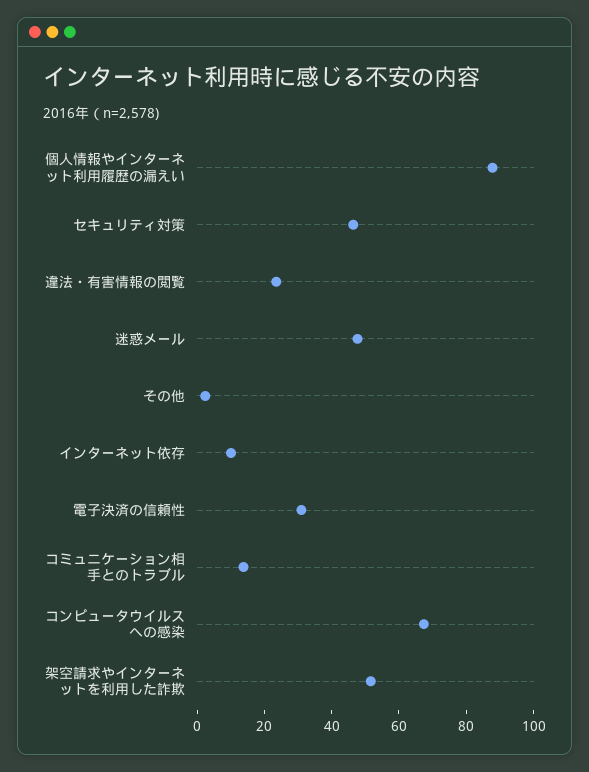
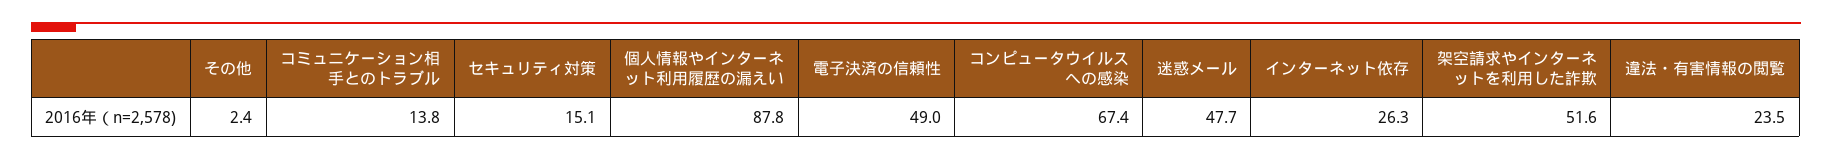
  {
    "個人情報やインターネット利用履歴の漏えい": 87.8,
-   "セキュリティ対策": 45,
+   "セキュリティ対策": 15.1,
    "違法・有害情報の閲覧": 23.5,
    "迷惑メール": 47.7,
    "その他": 2.4,
-   "インターネット依存": 10,
+   "インターネット依存": 26.3,
-   "電子決済の信頼性": 30,
+   "電子決済の信頼性": 49,
    "コミュニケーション相手とのトラブル": 13.8,
    "コンピュータウイルスへの感染": 67.4,
    "架空請求やインターネットを利用した詐欺": 51.6
  }

